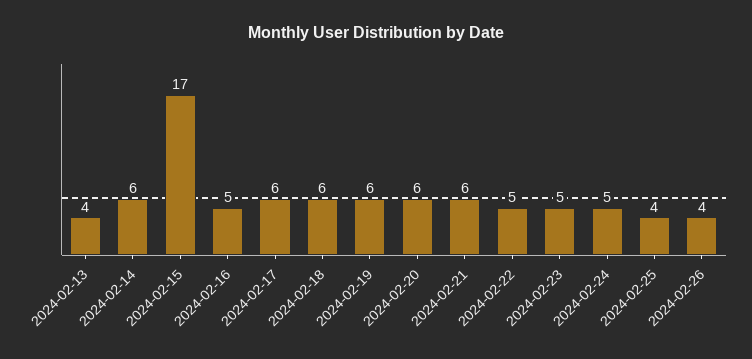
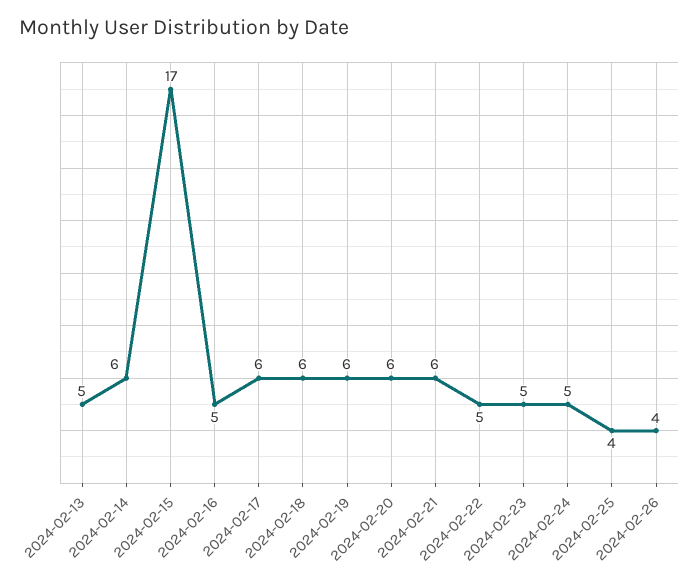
  {
-   "2024-02-13": 4,
+   "2024-02-13": 5,
    "2024-02-14": 6,
    "2024-02-15": 17,
    "2024-02-16": 5,
    "2024-02-17": 6,
    "2024-02-18": 6,
    "2024-02-19": 6,
    "2024-02-20": 6,
    "2024-02-21": 6,
    "2024-02-22": 5,
    "2024-02-23": 5,
    "2024-02-24": 5,
    "2024-02-25": 4,
    "2024-02-26": 4
  }

